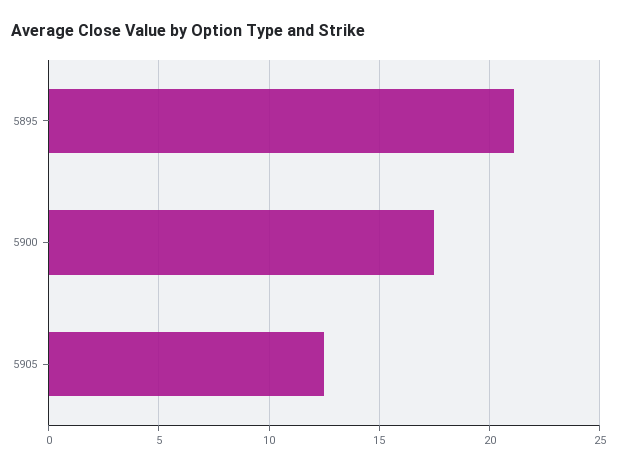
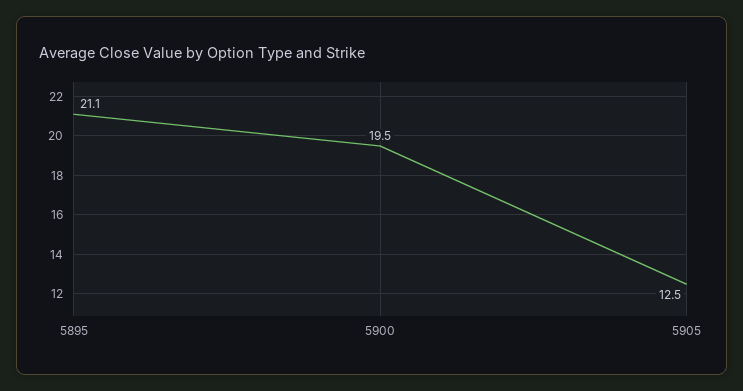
  {
    "5895": 21.1,
-   "5900": 17.5,
+   "5900": 19.5,
    "5905": 12.5
  }

